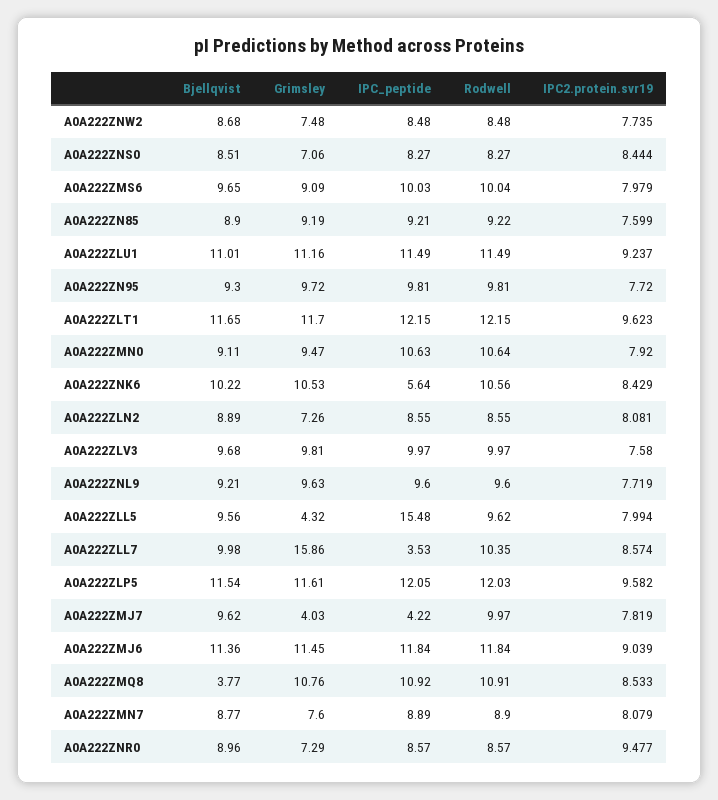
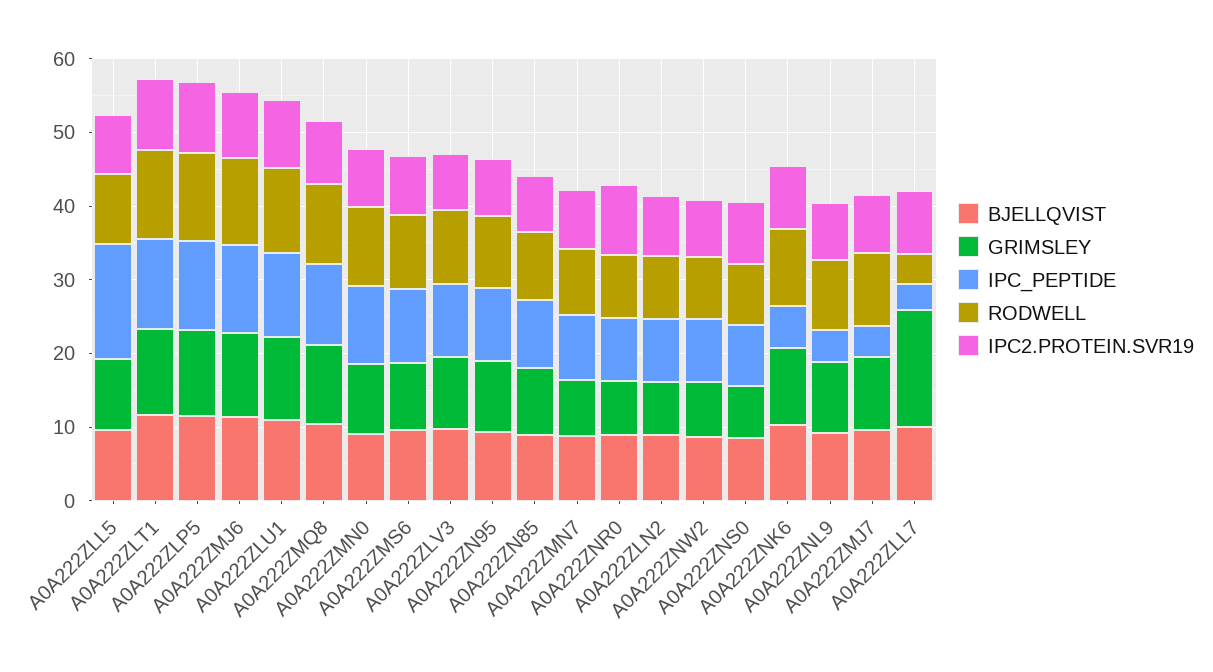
  {
    "Bjellqvist": {
      "A0A222ZNW2": 8.68,
      "A0A222ZNS0": 8.51,
      "A0A222ZMS6": 9.65,
      "A0A222ZN85": 8.9,
      "A0A222ZLU1": 11.01,
      "A0A222ZN95": 9.3,
      "A0A222ZLT1": 11.65,
      "A0A222ZMN0": 9.11,
      "A0A222ZNK6": 10.22,
      "A0A222ZLN2": 8.89,
      "A0A222ZLV3": 9.68,
      "A0A222ZNL9": 9.21,
      "A0A222ZLL5": 9.56,
      "A0A222ZLL7": 9.98,
      "A0A222ZLP5": 11.54,
      "A0A222ZMJ7": 9.62,
      "A0A222ZMJ6": 11.36,
-     "A0A222ZMQ8": 3.77,
+     "A0A222ZMQ8": 10,
      "A0A222ZMN7": 8.77,
      "A0A222ZNR0": 8.96
    },
    "Grimsley": {
      "A0A222ZNW2": 7.48,
      "A0A222ZNS0": 7.06,
      "A0A222ZMS6": 9.09,
      "A0A222ZN85": 9.19,
      "A0A222ZLU1": 11.16,
      "A0A222ZN95": 9.72,
      "A0A222ZLT1": 11.7,
      "A0A222ZMN0": 9.47,
      "A0A222ZNK6": 10.53,
      "A0A222ZLN2": 7.26,
      "A0A222ZLV3": 9.81,
      "A0A222ZNL9": 9.63,
-     "A0A222ZLL5": 4.32,
+     "A0A222ZLL5": 10,
      "A0A222ZLL7": 15.86,
      "A0A222ZLP5": 11.61,
-     "A0A222ZMJ7": 4.03,
+     "A0A222ZMJ7": 10,
      "A0A222ZMJ6": 11.45,
      "A0A222ZMQ8": 10.76,
      "A0A222ZMN7": 7.6,
      "A0A222ZNR0": 7.29
    },
    "IPC_peptide": {
      "A0A222ZNW2": 8.48,
      "A0A222ZNS0": 8.27,
      "A0A222ZMS6": 10.03,
      "A0A222ZN85": 9.21,
      "A0A222ZLU1": 11.49,
      "A0A222ZN95": 9.81,
      "A0A222ZLT1": 12.15,
      "A0A222ZMN0": 10.63,
      "A0A222ZNK6": 5.64,
      "A0A222ZLN2": 8.55,
      "A0A222ZLV3": 9.97,
-     "A0A222ZNL9": 9.6,
+     "A0A222ZNL9": 4,
      "A0A222ZLL5": 15.48,
      "A0A222ZLL7": 3.53,
      "A0A222ZLP5": 12.05,
      "A0A222ZMJ7": 4.22,
      "A0A222ZMJ6": 11.84,
      "A0A222ZMQ8": 10.92,
      "A0A222ZMN7": 8.89,
      "A0A222ZNR0": 8.57
    },
    "Rodwell": {
      "A0A222ZNW2": 8.48,
      "A0A222ZNS0": 8.27,
      "A0A222ZMS6": 10.04,
      "A0A222ZN85": 9.22,
      "A0A222ZLU1": 11.49,
      "A0A222ZN95": 9.81,
      "A0A222ZLT1": 12.15,
      "A0A222ZMN0": 10.64,
      "A0A222ZNK6": 10.56,
      "A0A222ZLN2": 8.55,
      "A0A222ZLV3": 9.97,
      "A0A222ZNL9": 9.6,
      "A0A222ZLL5": 9.62,
-     "A0A222ZLL7": 10.35,
+     "A0A222ZLL7": 4,
      "A0A222ZLP5": 12.03,
      "A0A222ZMJ7": 9.97,
      "A0A222ZMJ6": 11.84,
      "A0A222ZMQ8": 10.91,
      "A0A222ZMN7": 8.9,
      "A0A222ZNR0": 8.57
    },
    "IPC2.protein.svr19": {
      "A0A222ZNW2": 7.735,
      "A0A222ZNS0": 8.444,
      "A0A222ZMS6": 7.979,
      "A0A222ZN85": 7.599,
      "A0A222ZLU1": 9.237,
      "A0A222ZN95": 7.72,
      "A0A222ZLT1": 9.623,
      "A0A222ZMN0": 7.92,
      "A0A222ZNK6": 8.429,
      "A0A222ZLN2": 8.081,
      "A0A222ZLV3": 7.58,
      "A0A222ZNL9": 7.719,
      "A0A222ZLL5": 7.994,
      "A0A222ZLL7": 8.574,
      "A0A222ZLP5": 9.582,
      "A0A222ZMJ7": 7.819,
      "A0A222ZMJ6": 9.039,
      "A0A222ZMQ8": 8.533,
      "A0A222ZMN7": 8.079,
      "A0A222ZNR0": 9.477
    }
  }

